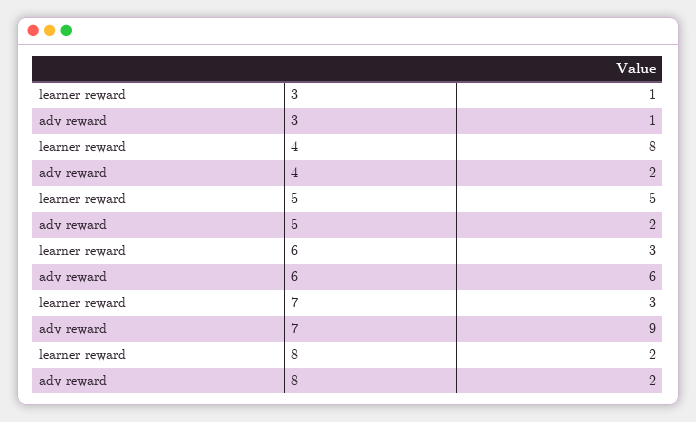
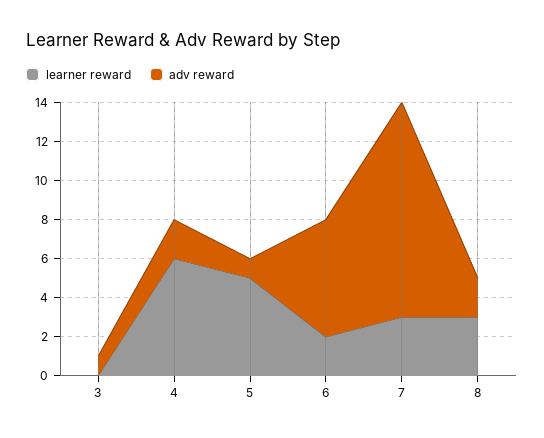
  {
    "learner reward": {
-     "3": 1,
+     "3": 0,
-     "4": 8,
+     "4": 6,
      "5": 5,
-     "6": 3,
+     "6": 2,
      "7": 3,
-     "8": 2
+     "8": 3
    },
    "adv reward": {
      "3": 1,
      "4": 2,
-     "5": 2,
+     "5": 1,
      "6": 6,
-     "7": 9,
+     "7": 11,
      "8": 2
    }
  }

